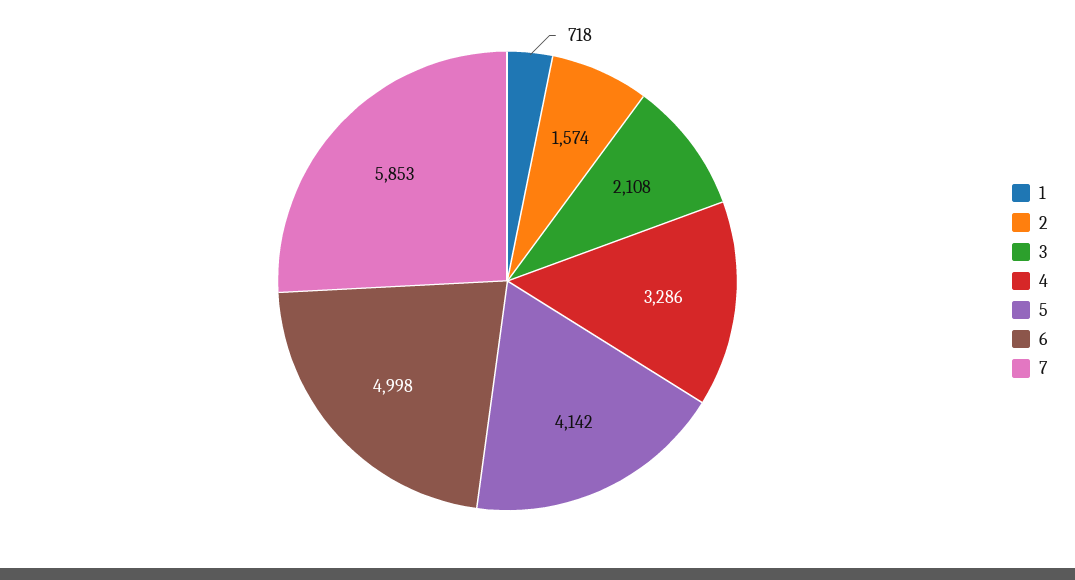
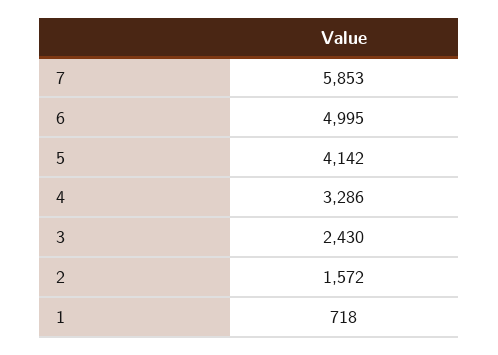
  {
    "1": 718,
-   "2": 1574,
+   "2": 1572,
-   "3": 2108,
+   "3": 2430,
    "4": 3286,
    "5": 4142,
-   "6": 4998,
+   "6": 4995,
    "7": 5853
  }

